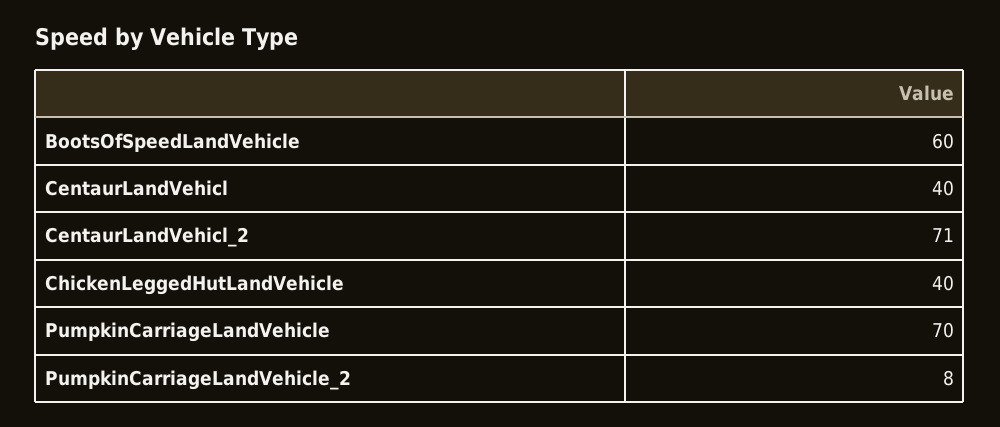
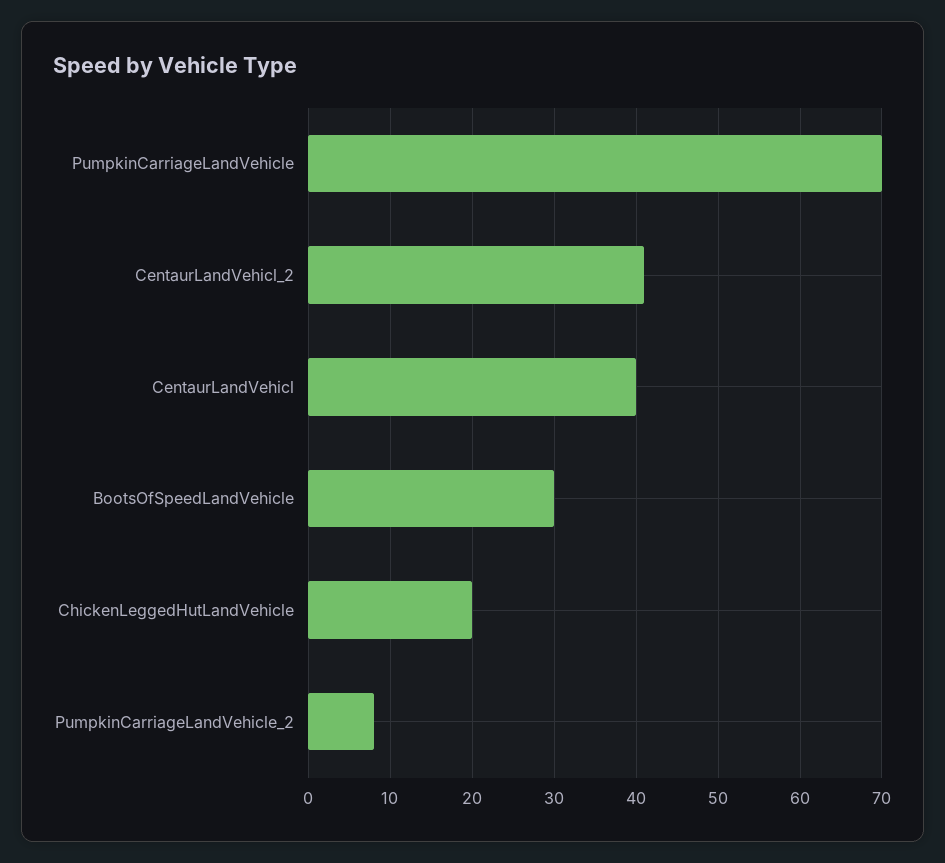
  {
-   "BootsOfSpeedLandVehicle": 60,
+   "BootsOfSpeedLandVehicle": 30,
    "CentaurLandVehicl": 40,
-   "CentaurLandVehicl_2": 71,
+   "CentaurLandVehicl_2": 41,
-   "ChickenLeggedHutLandVehicle": 40,
+   "ChickenLeggedHutLandVehicle": 20,
    "PumpkinCarriageLandVehicle": 70,
    "PumpkinCarriageLandVehicle_2": 8
  }

